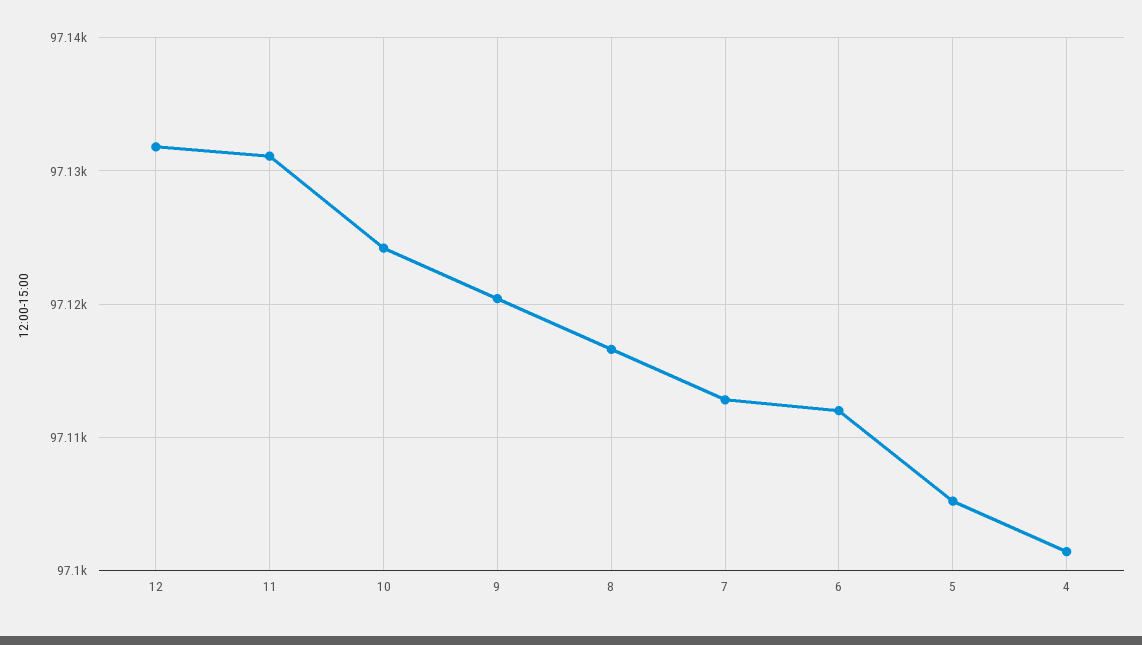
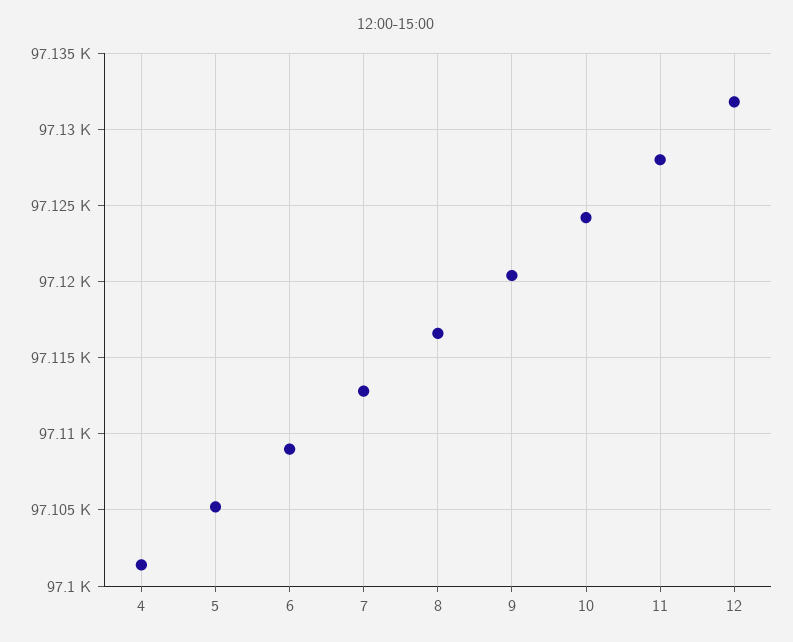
  {
    "12": 97132,
-   "11": 97131,
+   "11": 97128,
    "10": 97124,
    "9": 97120.5,
    "8": 97116.5,
    "7": 97113,
-   "6": 97112,
+   "6": 97109,
    "5": 97105,
    "4": 97101.5
  }

